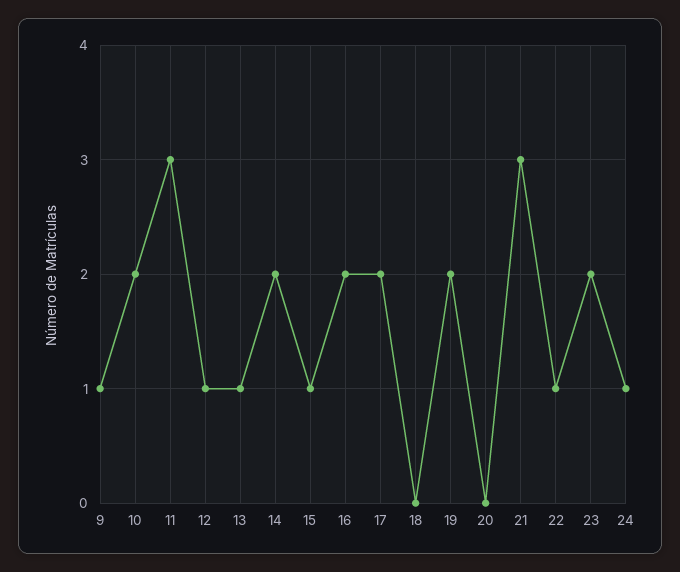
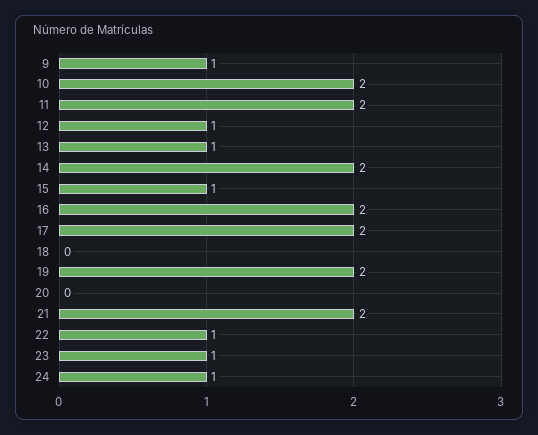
  {
    "9": 1,
    "10": 2,
-   "11": 3,
+   "11": 2,
    "12": 1,
    "13": 1,
    "14": 2,
    "15": 1,
    "16": 2,
    "17": 2,
    "18": 0,
    "19": 2,
    "20": 0,
-   "21": 3,
+   "21": 2,
    "22": 1,
-   "23": 2,
+   "23": 1,
    "24": 1
  }

